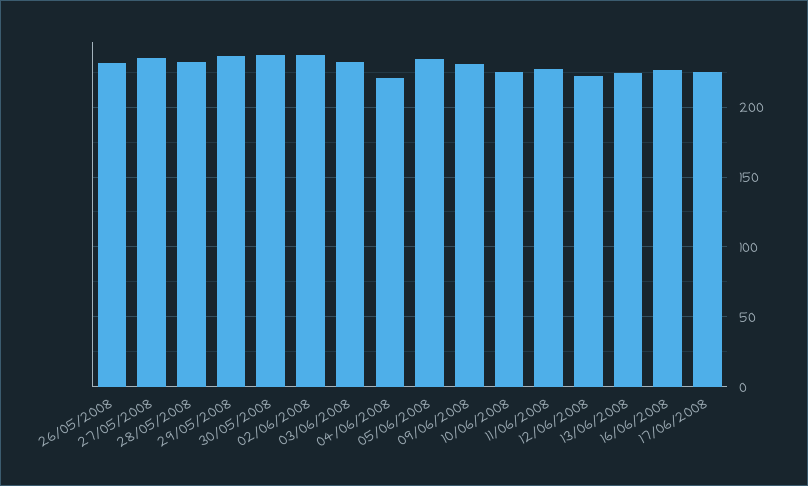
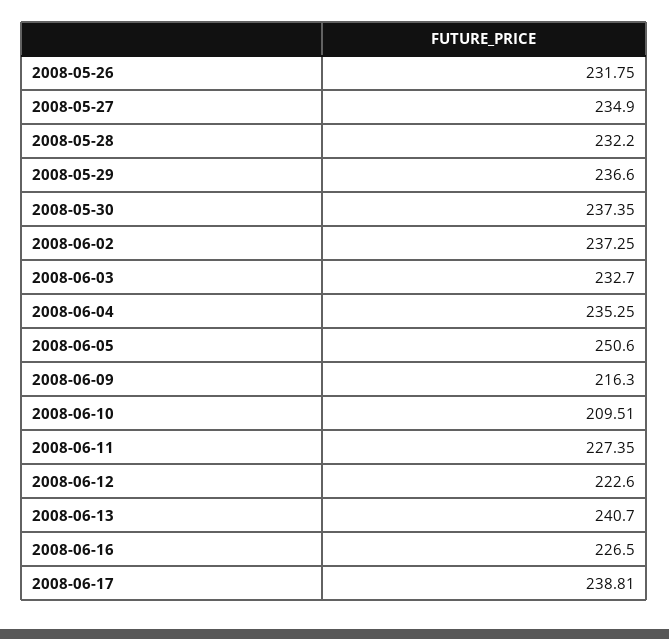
  {
    "26/05/2008": 231.75,
    "27/05/2008": 234.9,
    "28/05/2008": 232.2,
    "29/05/2008": 236.6,
    "30/05/2008": 237.35,
    "02/06/2008": 237.25,
    "03/06/2008": 232.7,
-   "04/06/2008": 220,
+   "04/06/2008": 235.25,
-   "05/06/2008": 235,
+   "05/06/2008": 250.6,
-   "09/06/2008": 230,
+   "09/06/2008": 216.3,
-   "10/06/2008": 225,
+   "10/06/2008": 209.51,
    "11/06/2008": 227.35,
    "12/06/2008": 222.6,
-   "13/06/2008": 225,
+   "13/06/2008": 240.7,
    "16/06/2008": 226.5,
-   "17/06/2008": 225
+   "17/06/2008": 238.81
  }

